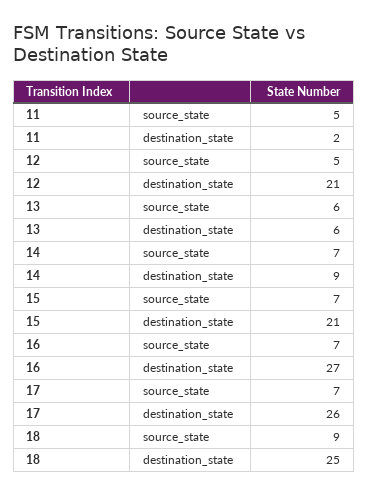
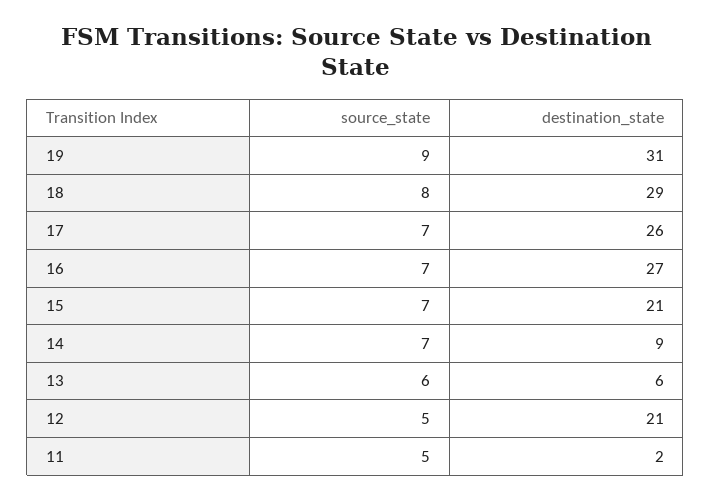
  {
    "11": {
      "source_state": 5,
      "destination_state": 2
    },
    "12": {
      "source_state": 5,
      "destination_state": 21
    },
    "13": {
      "source_state": 6,
      "destination_state": 6
    },
    "14": {
      "source_state": 7,
      "destination_state": 9
    },
    "15": {
      "source_state": 7,
      "destination_state": 21
    },
    "16": {
      "source_state": 7,
      "destination_state": 27
    },
    "17": {
      "source_state": 7,
      "destination_state": 26
    },
    "18": {
-     "source_state": 9,
+     "source_state": 8,
-     "destination_state": 25
+     "destination_state": 29
-   }
+   },
+   "19": {
+     "source_state": 9,
+     "destination_state": 31
+   }
  }

